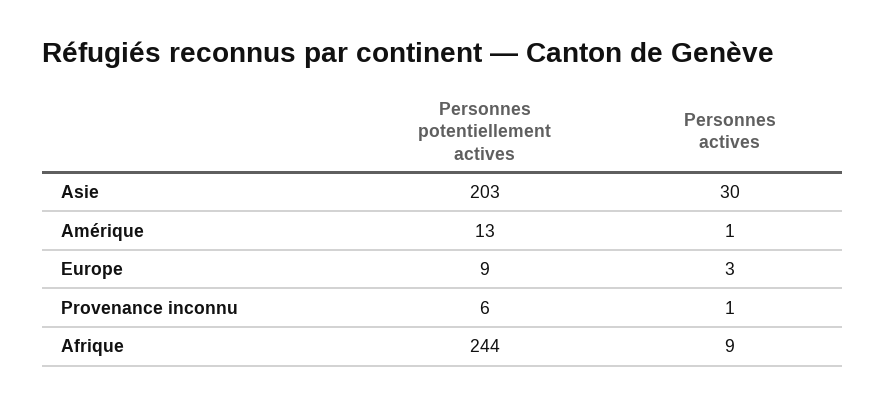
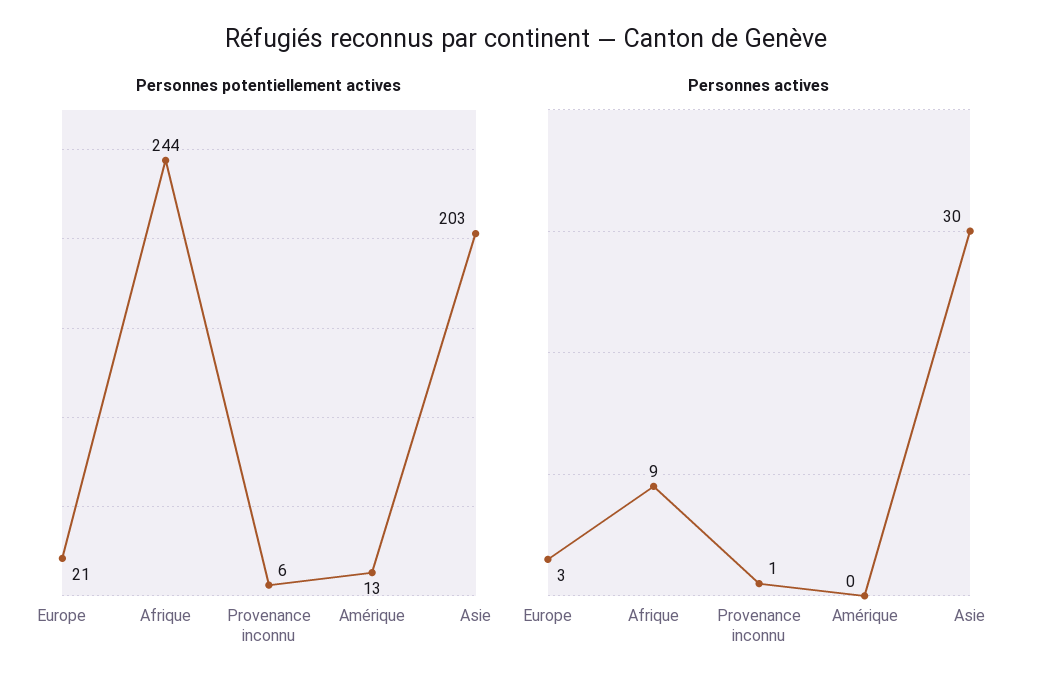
  {
    "Personnes potentiellement actives": {
      "Asie": 203,
      "Amérique": 13,
-     "Europe": 9,
+     "Europe": 21,
      "Provenance inconnu": 6,
      "Afrique": 244
    },
    "Personnes actives": {
      "Asie": 30,
-     "Amérique": 1,
+     "Amérique": 0,
      "Europe": 3,
      "Provenance inconnu": 1,
      "Afrique": 9
    }
  }

